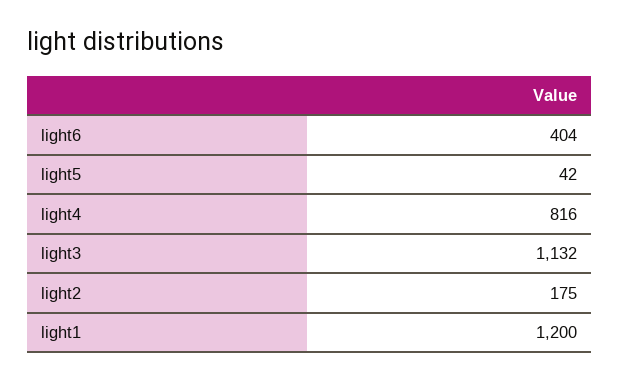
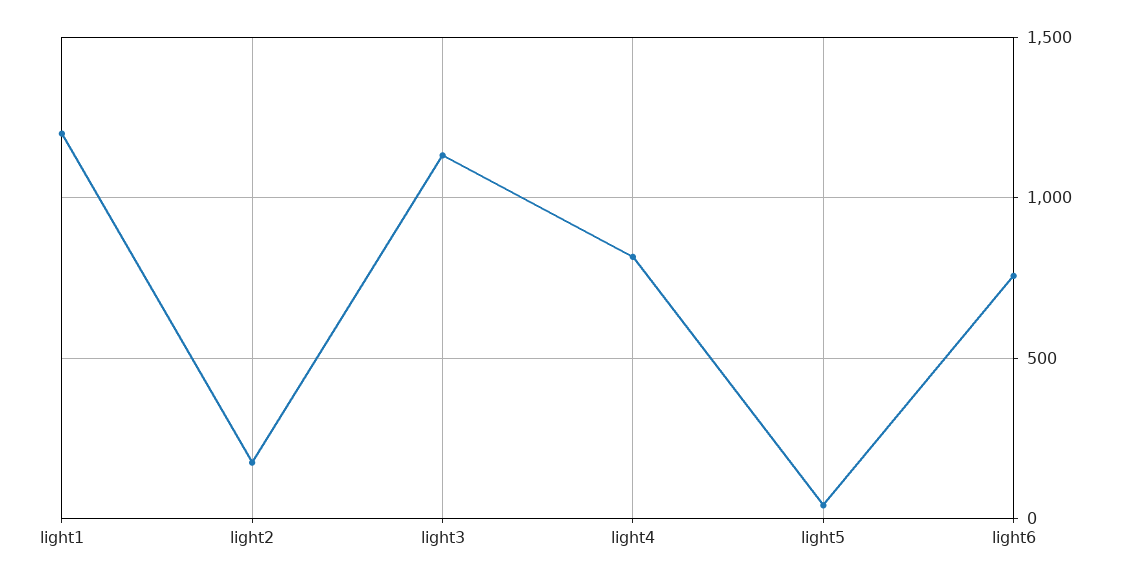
  {
-   "light6": 404,
+   "light6": 750,
    "light5": 42,
    "light4": 816,
    "light3": 1132,
    "light2": 175,
    "light1": 1200
  }

